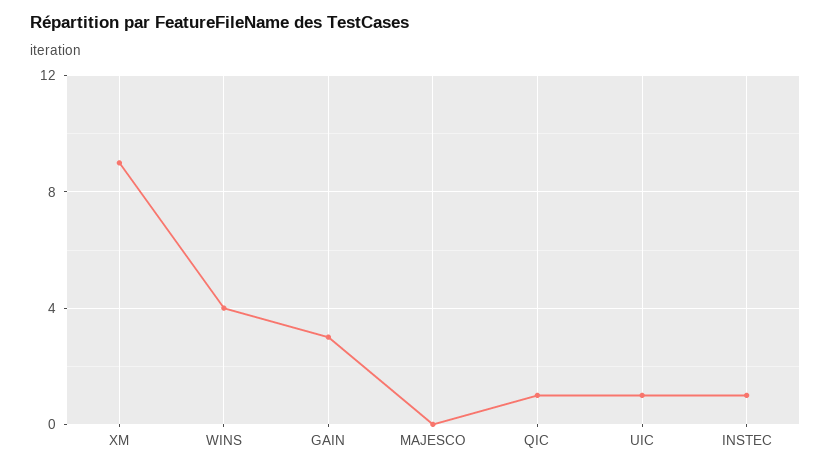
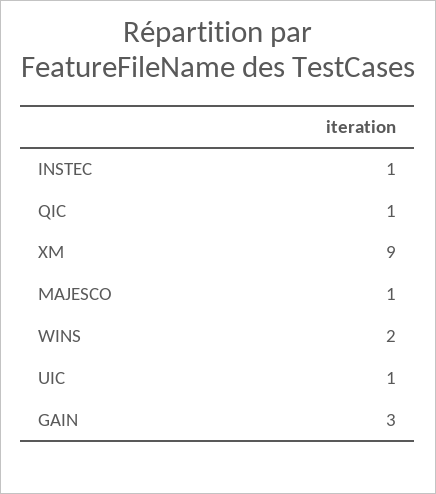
  {
    "XM": 9,
-   "WINS": 4,
+   "WINS": 2,
    "GAIN": 3,
-   "MAJESCO": 0,
+   "MAJESCO": 1,
    "QIC": 1,
    "UIC": 1,
    "INSTEC": 1
  }

